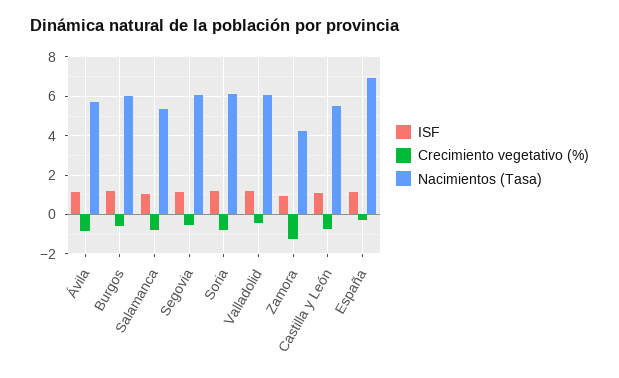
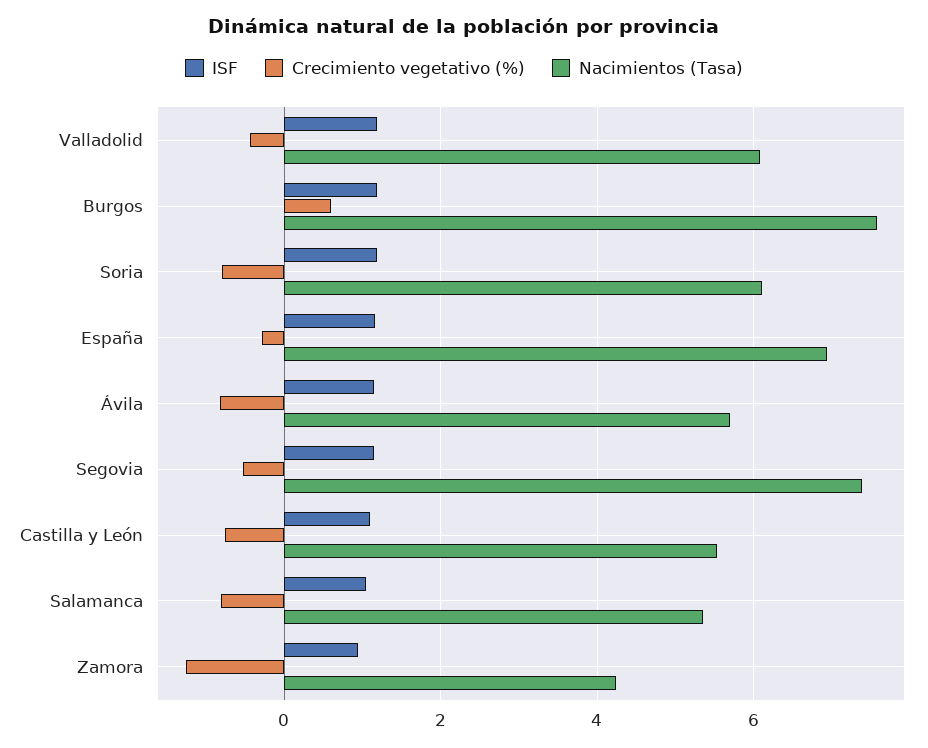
  {
    "ISF": {
      "Ávila": 1.2,
      "Burgos": 1.2,
      "Salamanca": 1,
      "Segovia": 1.2,
      "Soria": 1.2,
      "Valladolid": 1.2,
      "Zamora": 1,
      "Castilla y León": 1.2,
      "España": 1.2
    },
    "Crecimiento vegetativo (%)": {
      "Ávila": -0.8,
-     "Burgos": -0.5,
+     "Burgos": 0.6,
      "Salamanca": -0.8,
      "Segovia": -0.6,
      "Soria": -0.8,
      "Valladolid": -0.4,
      "Zamora": -1.2,
      "Castilla y León": -0.8,
      "España": -0.2
    },
    "Nacimientos (Tasa)": {
      "Ávila": 5.6,
-     "Burgos": 6,
+     "Burgos": 7.6,
      "Salamanca": 5.4,
-     "Segovia": 6,
+     "Segovia": 7.4,
      "Soria": 6.2,
      "Valladolid": 6,
      "Zamora": 4.2,
      "Castilla y León": 5.6,
      "España": 7
    }
  }

